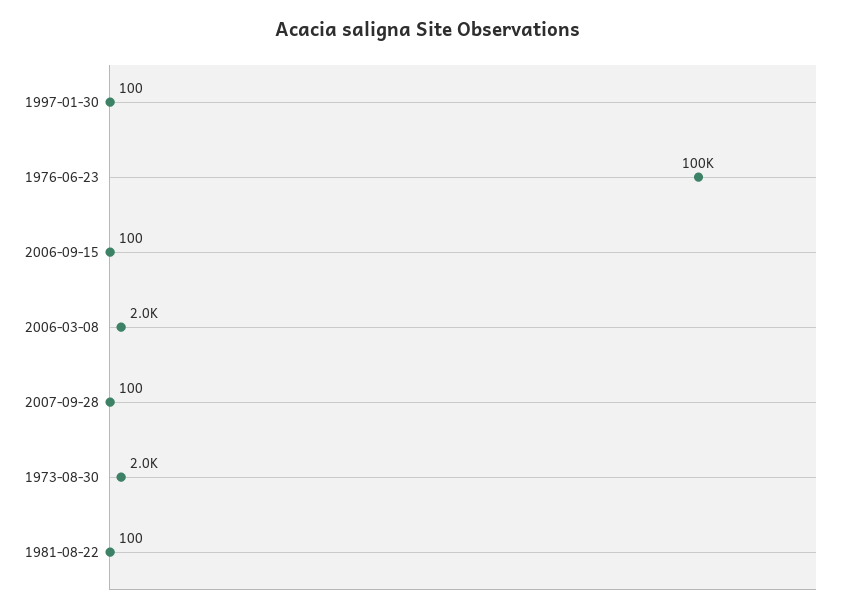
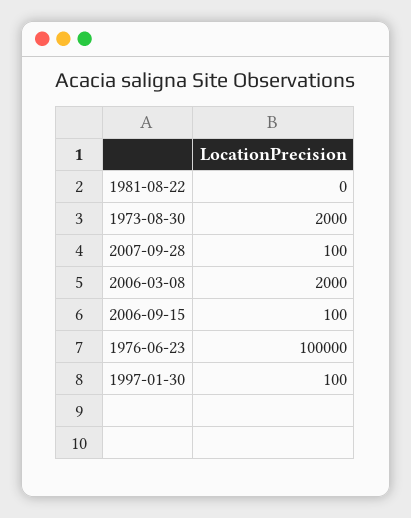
  {
    "1997-01-30": 100,
    "1976-06-23": 100000,
    "2006-09-15": 100,
    "2006-03-08": 2000,
    "2007-09-28": 100,
    "1973-08-30": 2000,
-   "1981-08-22": 100
+   "1981-08-22": 0
  }

